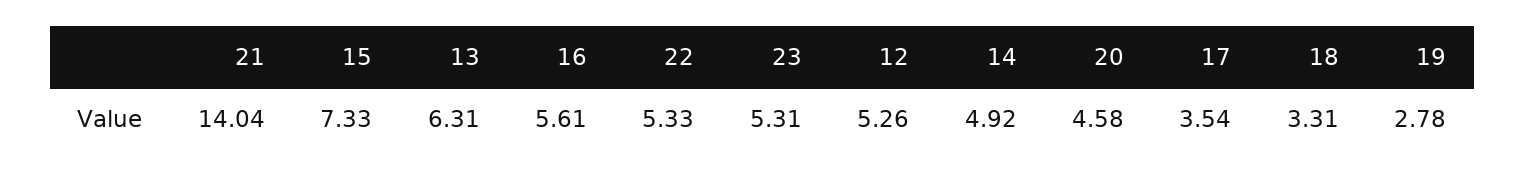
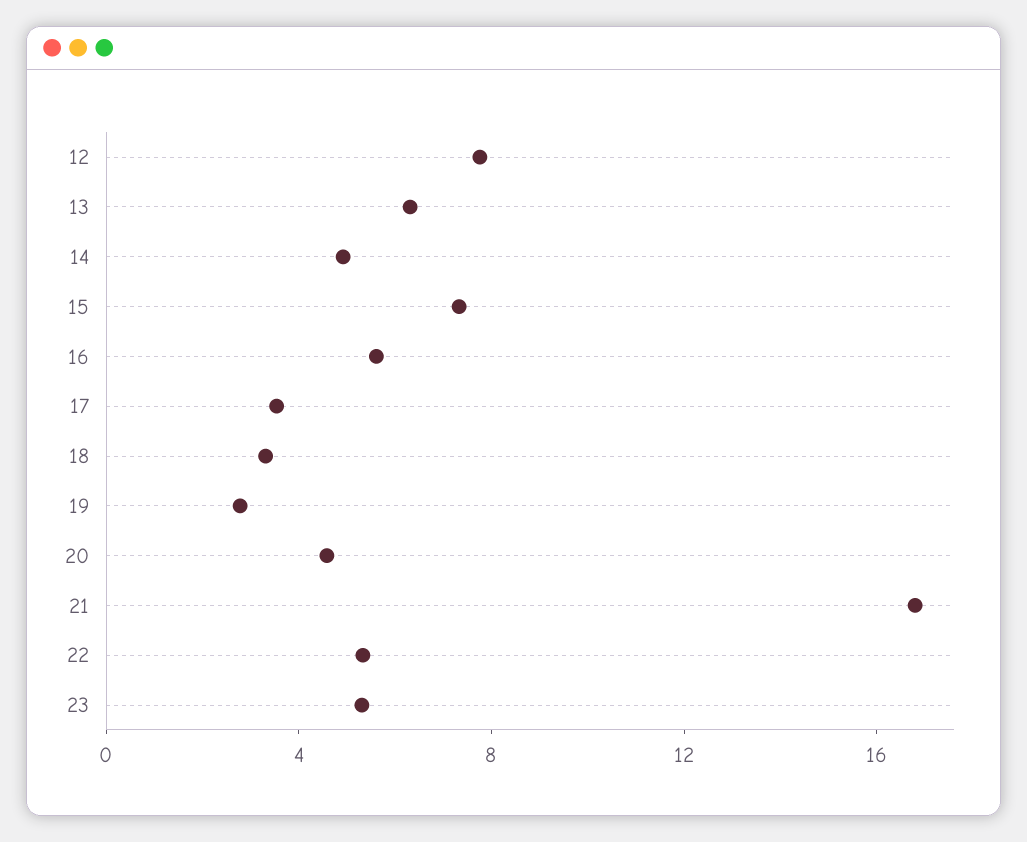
  {
-   "21": 14.04,
+   "21": 17,
    "15": 7.33,
    "13": 6.31,
    "16": 5.61,
    "22": 5.33,
    "23": 5.31,
-   "12": 5.26,
+   "12": 8,
    "14": 4.92,
    "20": 4.58,
    "17": 3.54,
    "18": 3.31,
    "19": 2.78
  }

